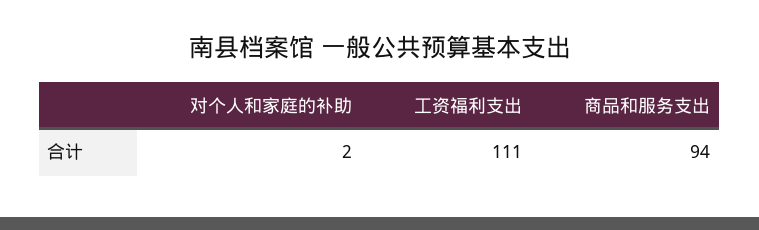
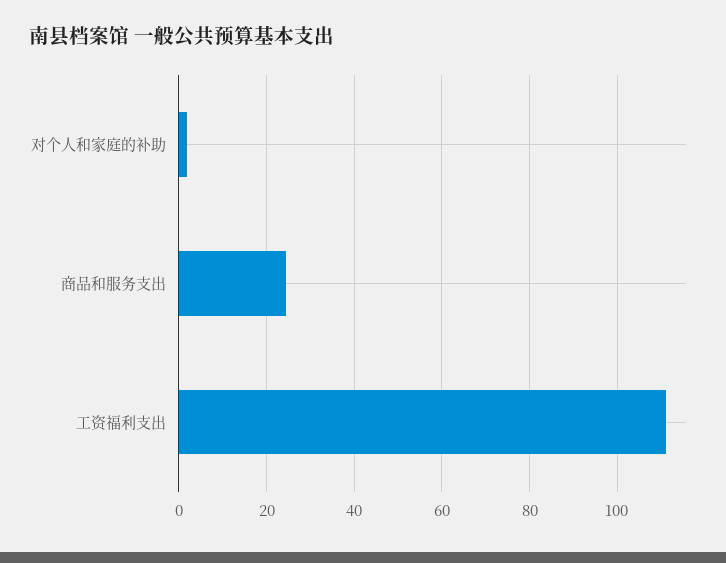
  {
    "对个人和家庭的补助": 2,
    "工资福利支出": 111,
-   "商品和服务支出": 94
+   "商品和服务支出": 24
  }

